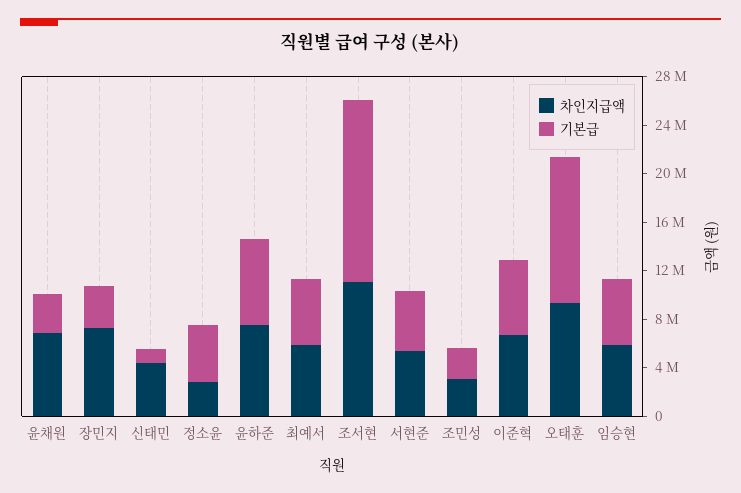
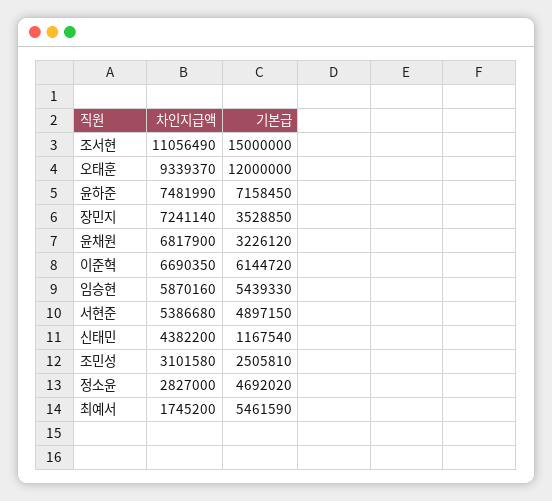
  {
    "차인지급액": {
      "윤채원": 6817900,
      "장민지": 7241140,
      "신태민": 4382200,
      "정소윤": 2827000,
      "윤하준": 7481990,
-     "최예서": 6000000,
+     "최예서": 1745200,
      "조서현": 11056490,
      "서현준": 5386680,
      "조민성": 3101580,
      "이준혁": 6690350,
      "오태훈": 9339370,
      "임승현": 5870160
    },
    "기본급": {
      "윤채원": 3226120,
      "장민지": 3528850,
      "신태민": 1167540,
      "정소윤": 4692020,
      "윤하준": 7158450,
      "최예서": 5461590,
      "조서현": 15000000,
      "서현준": 4897150,
      "조민성": 2505810,
      "이준혁": 6144720,
      "오태훈": 12000000,
      "임승현": 5439330
    }
  }

